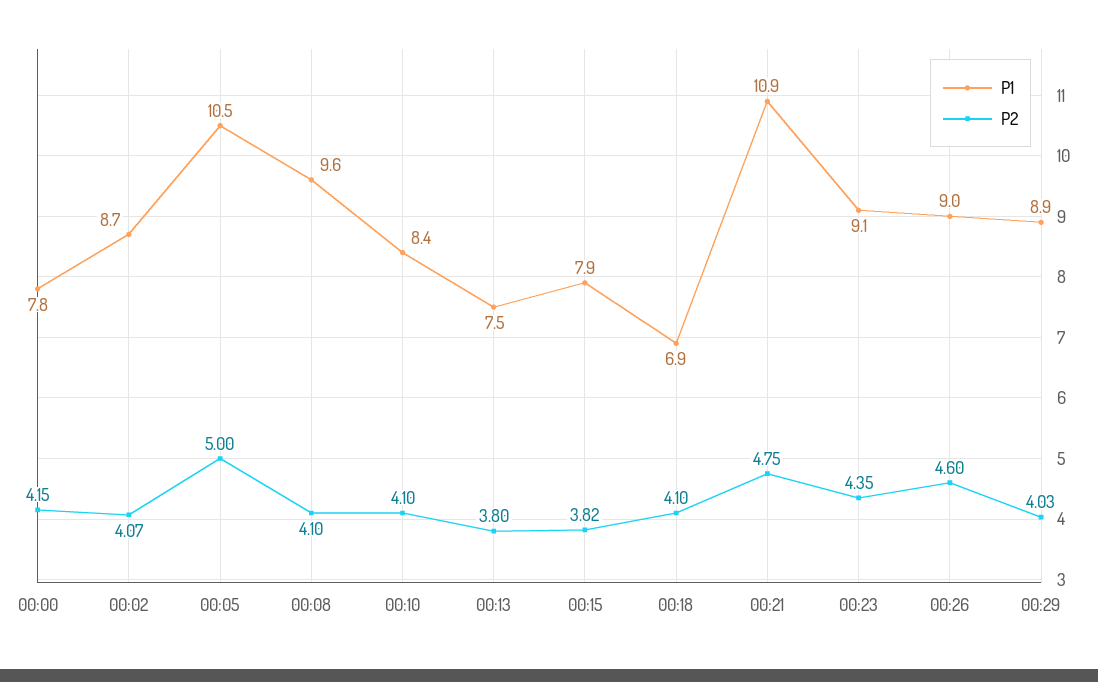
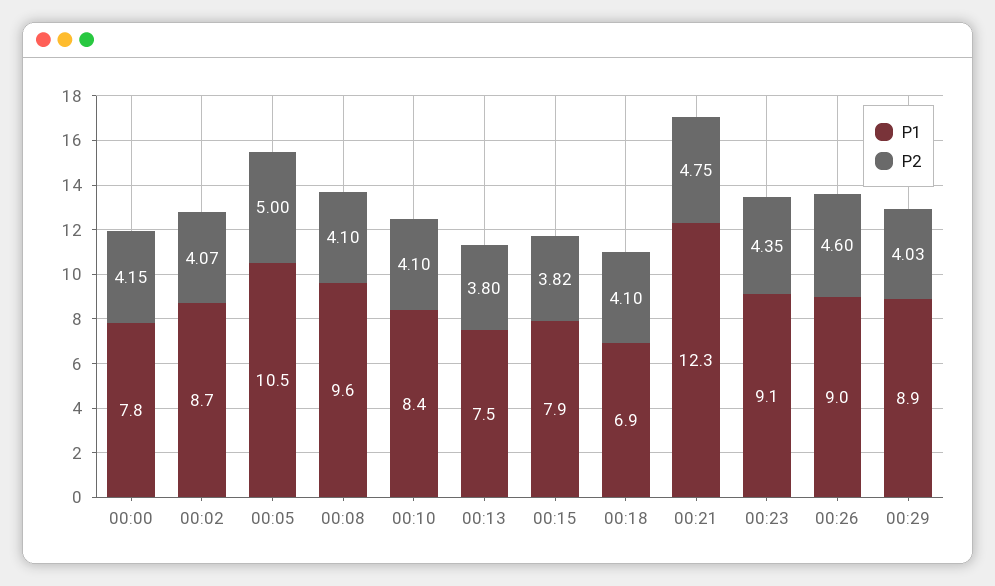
  {
    "P1": {
      "00:00": 7.8,
      "00:02": 8.7,
      "00:05": 10.5,
      "00:08": 9.6,
      "00:10": 8.4,
      "00:13": 7.5,
      "00:15": 7.9,
      "00:18": 6.9,
-     "00:21": 10.9,
+     "00:21": 12.3,
      "00:23": 9.1,
      "00:26": 9,
      "00:29": 8.9
    },
    "P2": {
      "00:00": 4.15,
      "00:02": 4.07,
      "00:05": 5,
      "00:08": 4.1,
      "00:10": 4.1,
      "00:13": 3.8,
      "00:15": 3.82,
      "00:18": 4.1,
      "00:21": 4.75,
      "00:23": 4.35,
      "00:26": 4.6,
      "00:29": 4.03
    }
  }

